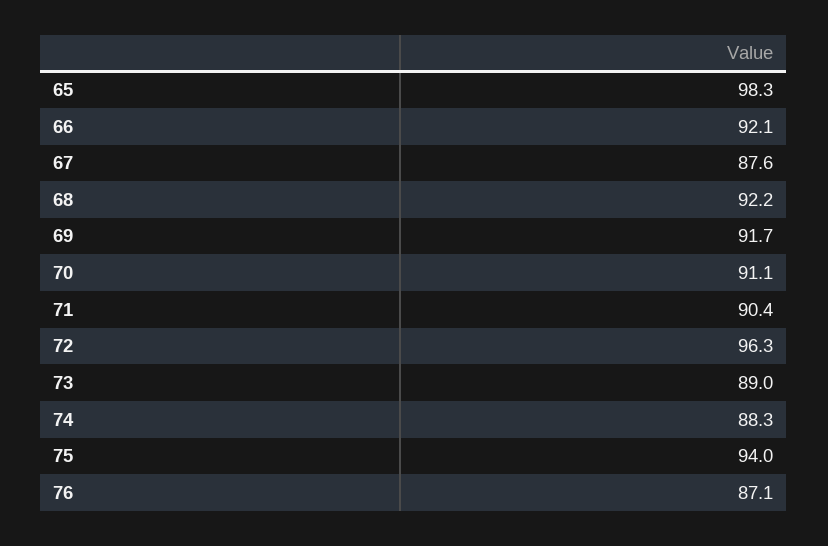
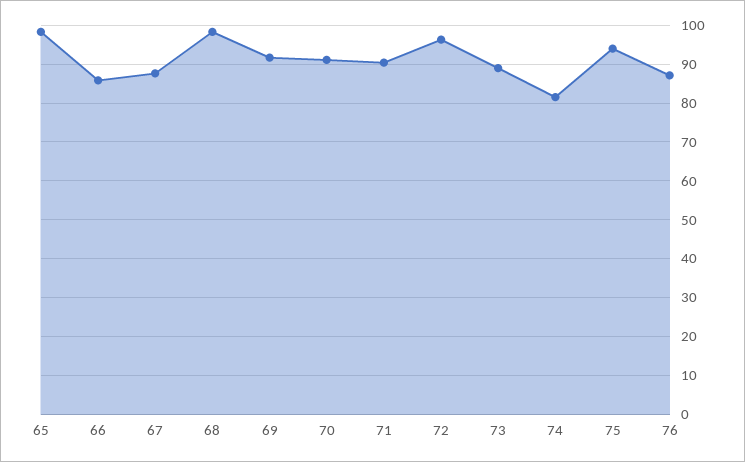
  {
    "65": 98.3,
-   "66": 92.1,
+   "66": 86,
    "67": 87.6,
-   "68": 92.2,
+   "68": 98,
    "69": 91.7,
    "70": 91.1,
    "71": 90.4,
    "72": 96.3,
    "73": 89,
-   "74": 88.3,
+   "74": 82,
    "75": 94,
    "76": 87.1
  }

